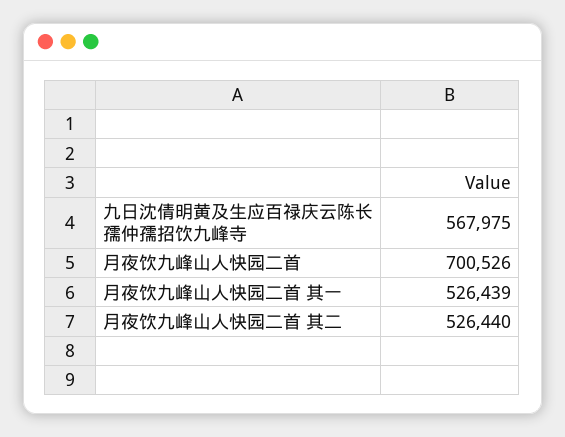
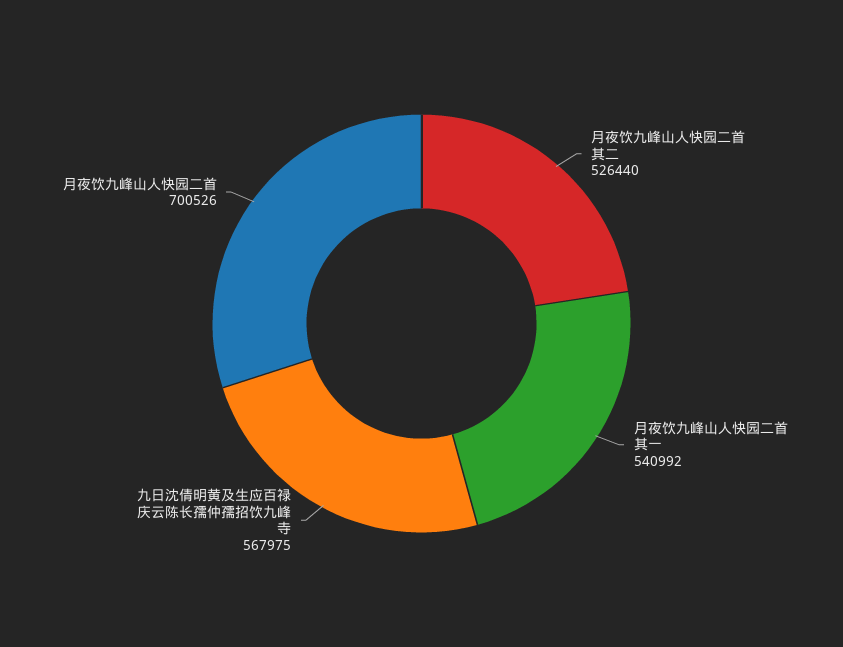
  {
    "九日沈倩明黄及生应百禄庆云陈长孺仲孺招饮九峰寺": 567975,
    "月夜饮九峰山人快园二首": 700526,
-   "月夜饮九峰山人快园二首 其一": 526439,
+   "月夜饮九峰山人快园二首 其一": 540992,
    "月夜饮九峰山人快园二首 其二": 526440
  }

